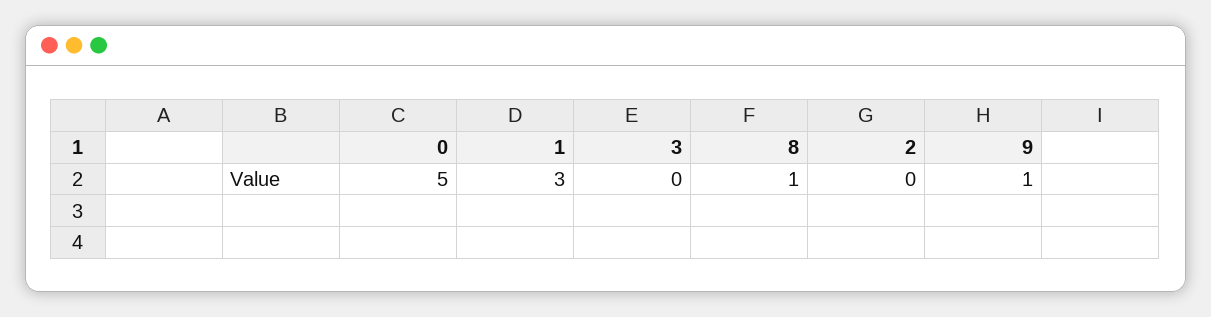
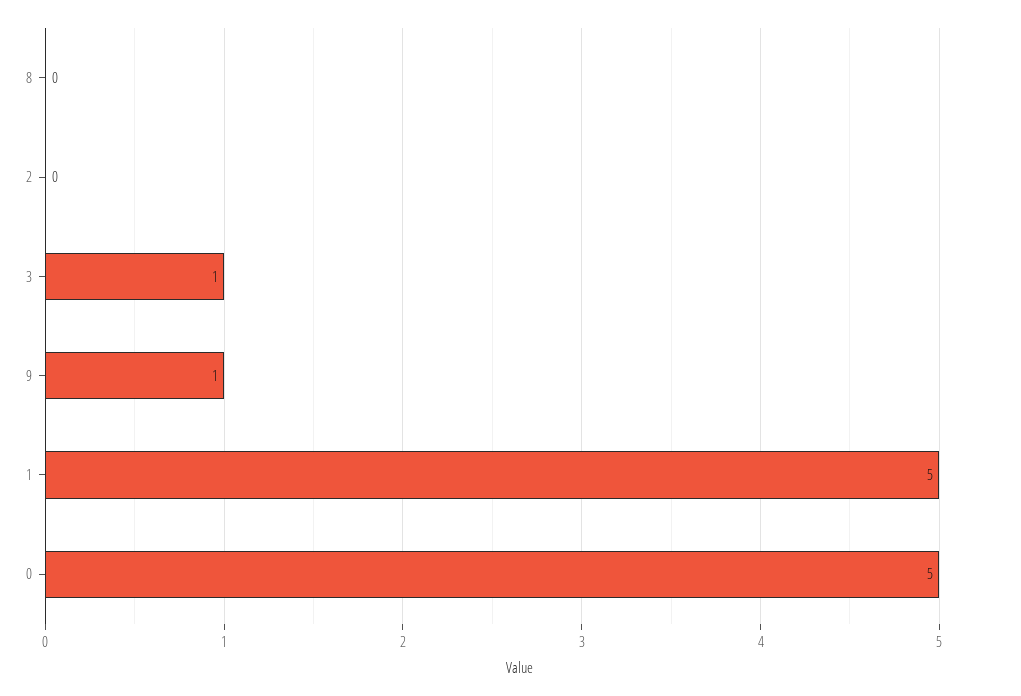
  {
    "0": 5,
-   "1": 3,
+   "1": 5,
-   "3": 0,
+   "3": 1,
-   "8": 1,
+   "8": 0,
    "2": 0,
    "9": 1
  }

